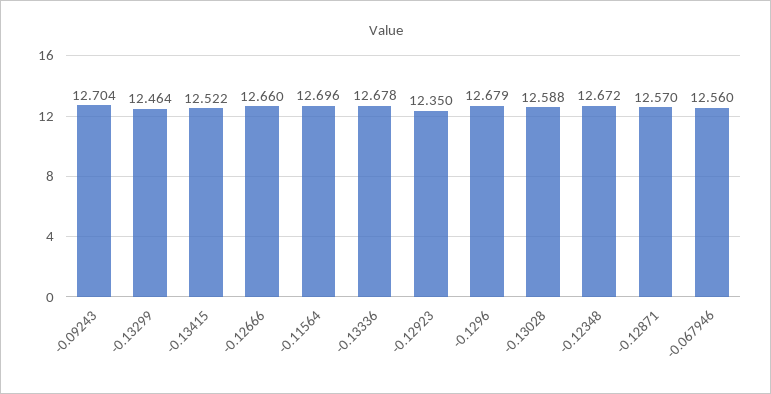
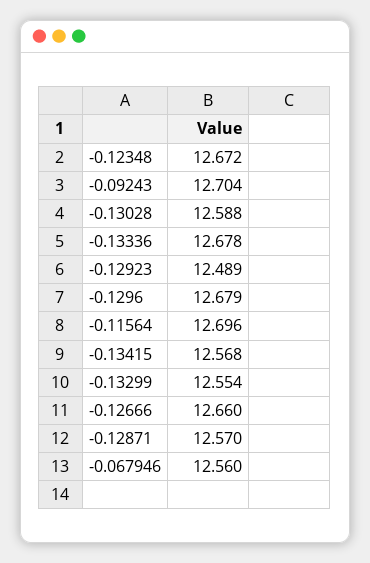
  {
    "-0.09243": 12.704,
-   "-0.13299": 12.464,
+   "-0.13299": 12.554,
-   "-0.13415": 12.522,
+   "-0.13415": 12.568,
    "-0.12666": 12.66,
    "-0.11564": 12.696,
    "-0.13336": 12.678,
-   "-0.12923": 12.35,
+   "-0.12923": 12.489,
    "-0.1296": 12.679,
    "-0.13028": 12.588,
    "-0.12348": 12.672,
    "-0.12871": 12.57,
    "-0.067946": 12.56
  }

